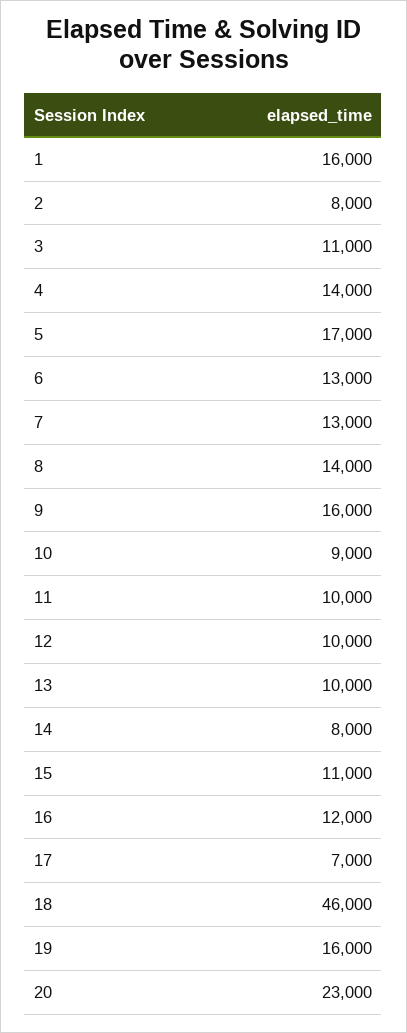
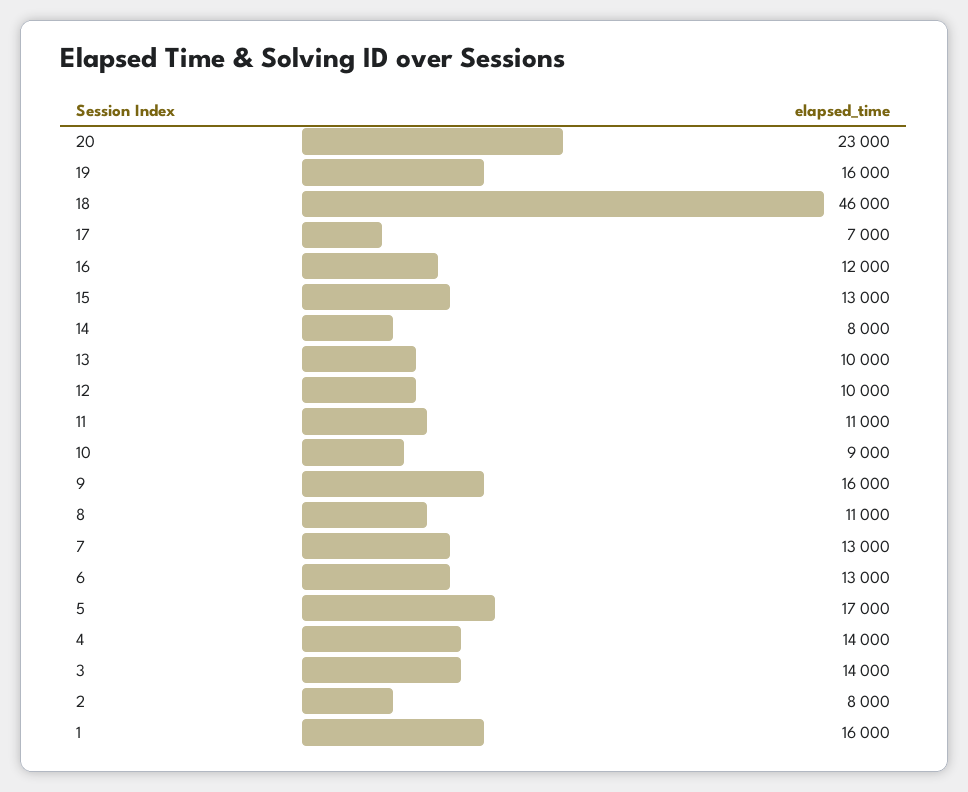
  {
    "1": 16000,
    "2": 8000,
-   "3": 11000,
+   "3": 14000,
    "4": 14000,
    "5": 17000,
    "6": 13000,
    "7": 13000,
-   "8": 14000,
+   "8": 11000,
    "9": 16000,
    "10": 9000,
-   "11": 10000,
+   "11": 11000,
    "12": 10000,
    "13": 10000,
    "14": 8000,
-   "15": 11000,
+   "15": 13000,
    "16": 12000,
    "17": 7000,
    "18": 46000,
    "19": 16000,
    "20": 23000
  }

